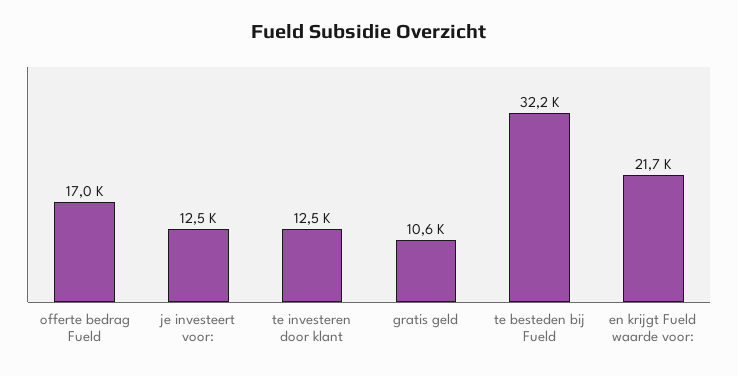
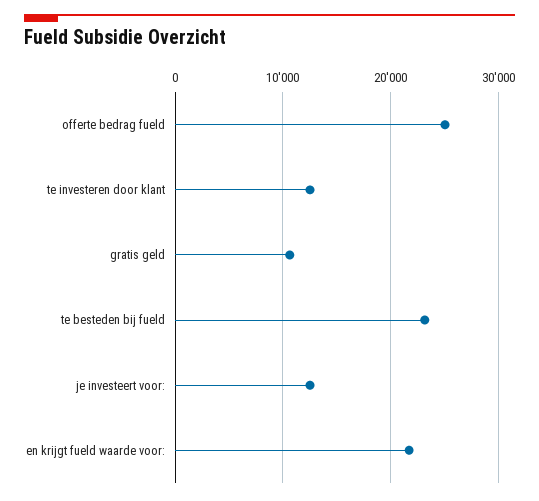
  {
-   "offerte bedrag Fueld": 17000,
+   "offerte bedrag Fueld": 25000,
    "je investeert voor:": 12500,
    "te investeren door klant": 12500,
    "gratis geld": 10600,
-   "te besteden bij Fueld": 32200,
+   "te besteden bij Fueld": 23000,
    "en krijgt Fueld waarde voor:": 21700
  }

